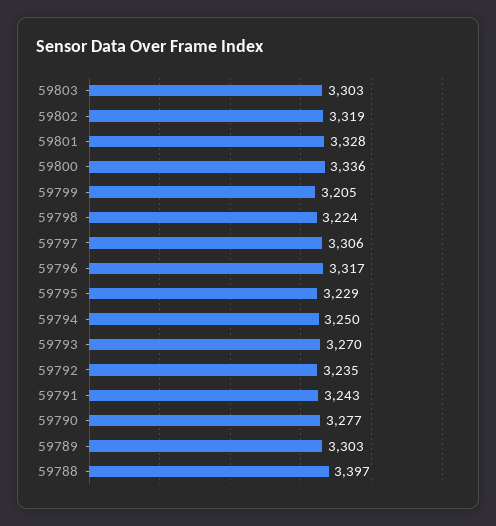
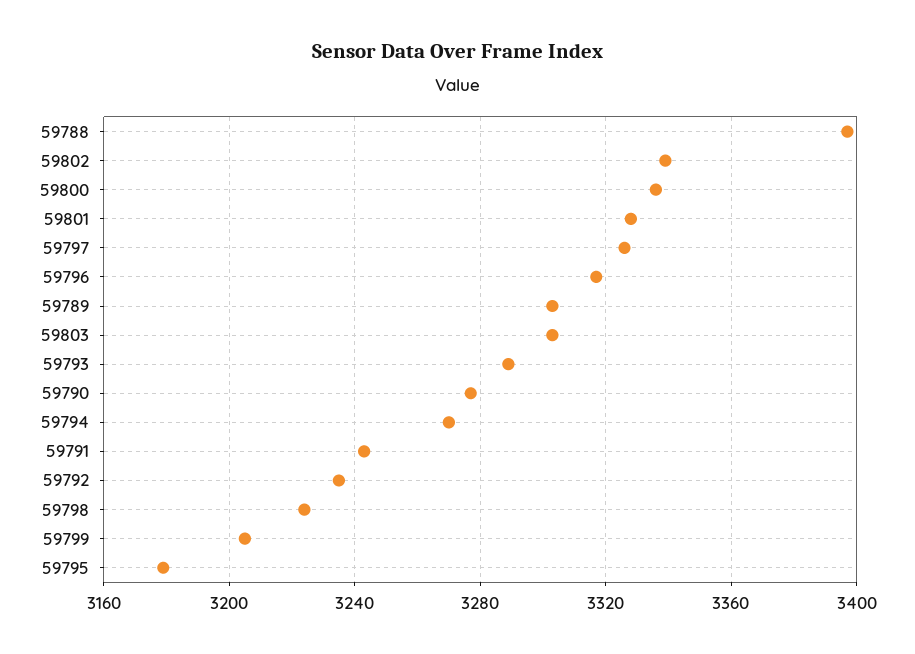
  {
    "59803": 3303,
-   "59802": 3319,
+   "59802": 3340,
    "59801": 3328,
    "59800": 3336,
    "59799": 3205,
    "59798": 3224,
-   "59797": 3306,
+   "59797": 3325,
    "59796": 3317,
-   "59795": 3229,
+   "59795": 3180,
-   "59794": 3250,
+   "59794": 3270,
-   "59793": 3270,
+   "59793": 3290,
    "59792": 3235,
    "59791": 3243,
    "59790": 3277,
    "59789": 3303,
    "59788": 3397
  }

